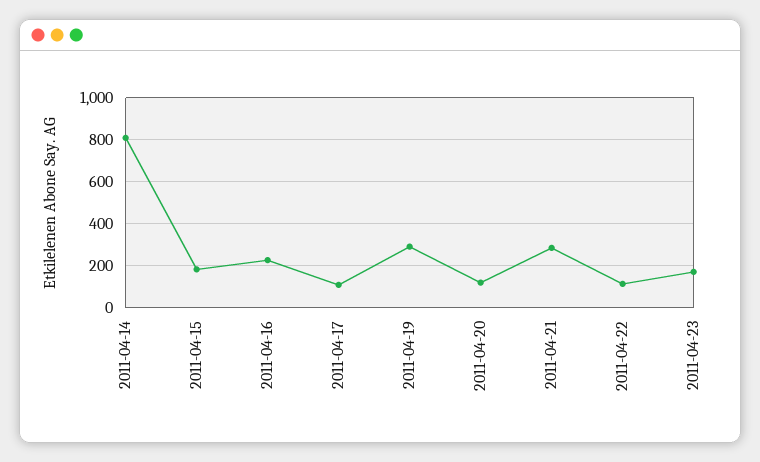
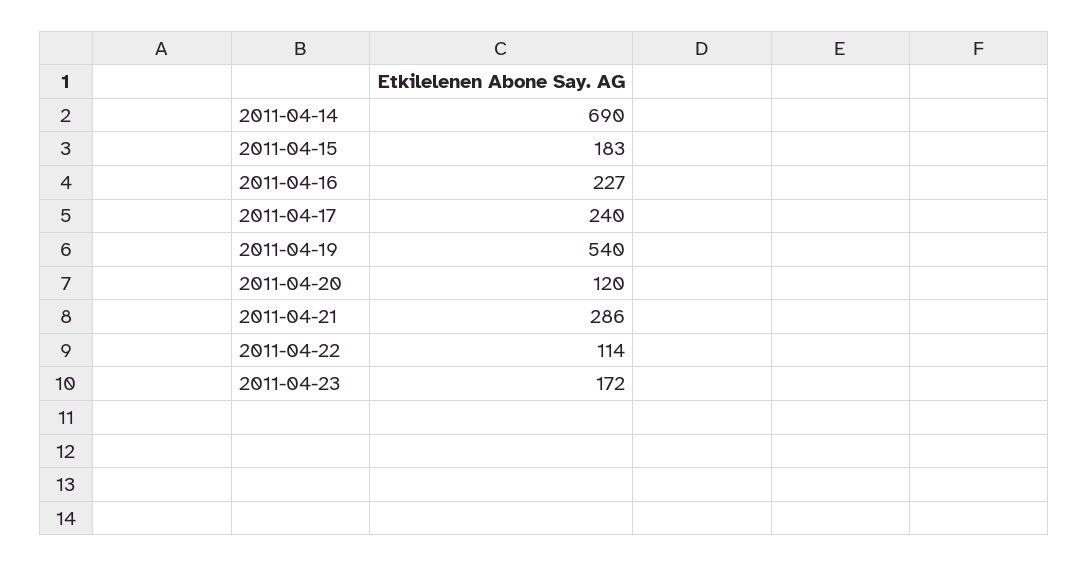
  {
-   "2011-04-14": 800,
+   "2011-04-14": 690,
    "2011-04-15": 183,
    "2011-04-16": 227,
-   "2011-04-17": 100,
+   "2011-04-17": 240,
-   "2011-04-19": 300,
+   "2011-04-19": 540,
    "2011-04-20": 120,
    "2011-04-21": 286,
    "2011-04-22": 114,
    "2011-04-23": 172
  }

